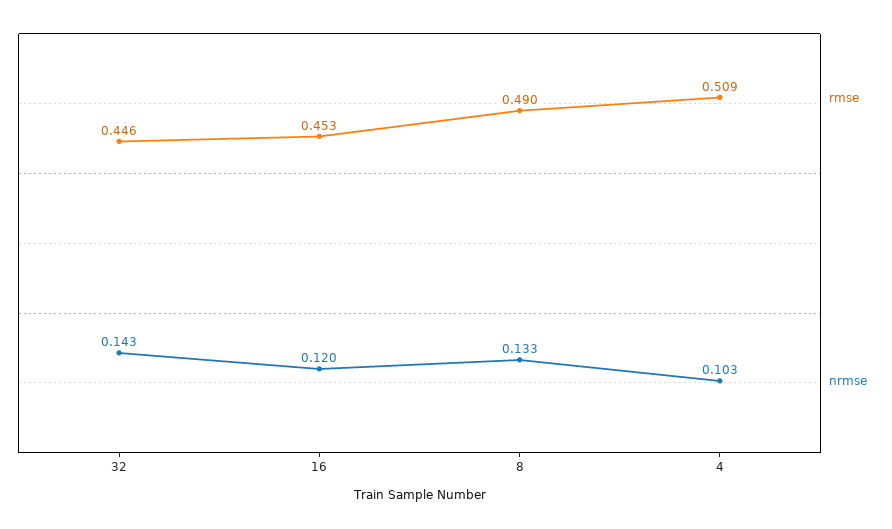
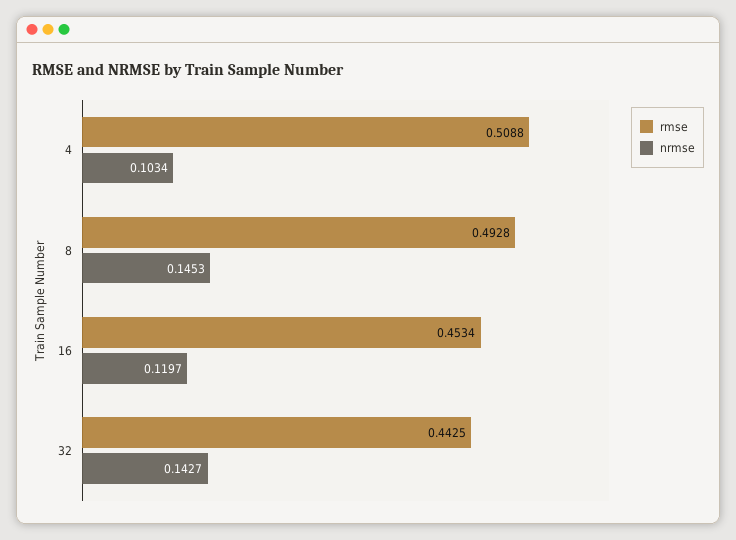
  {
    "rmse": {
-     "32": 0.446,
+     "32": 0.4425,
      "16": 0.4534,
-     "8": 0.49,
+     "8": 0.4928,
      "4": 0.5088
    },
    "nrmse": {
      "32": 0.1427,
      "16": 0.1197,
-     "8": 0.133,
+     "8": 0.1453,
      "4": 0.1034
    }
  }

